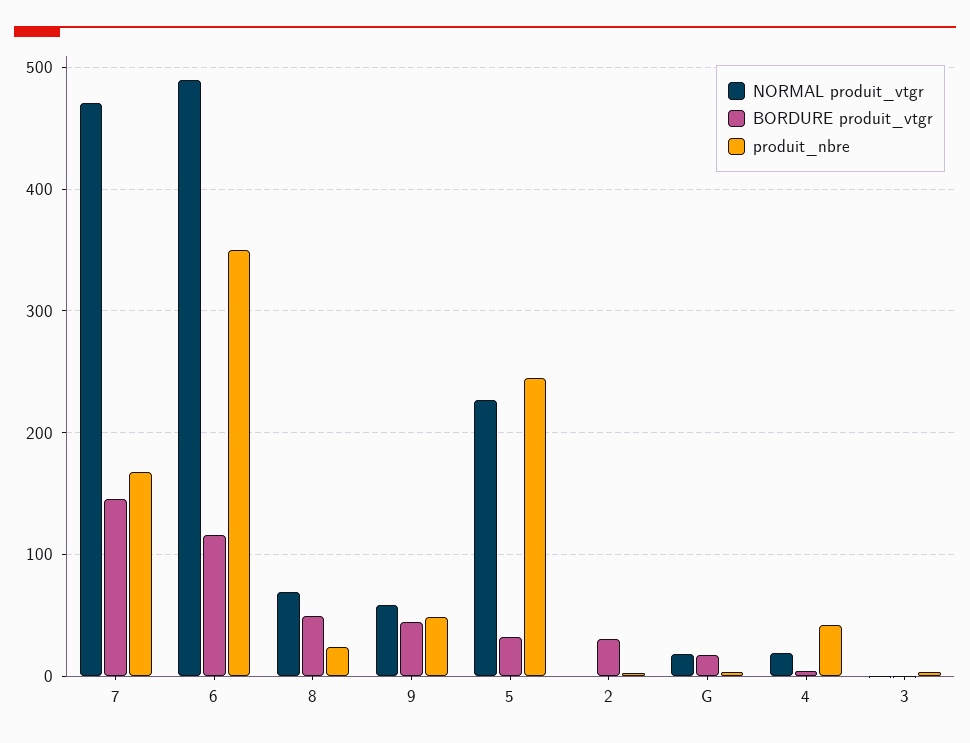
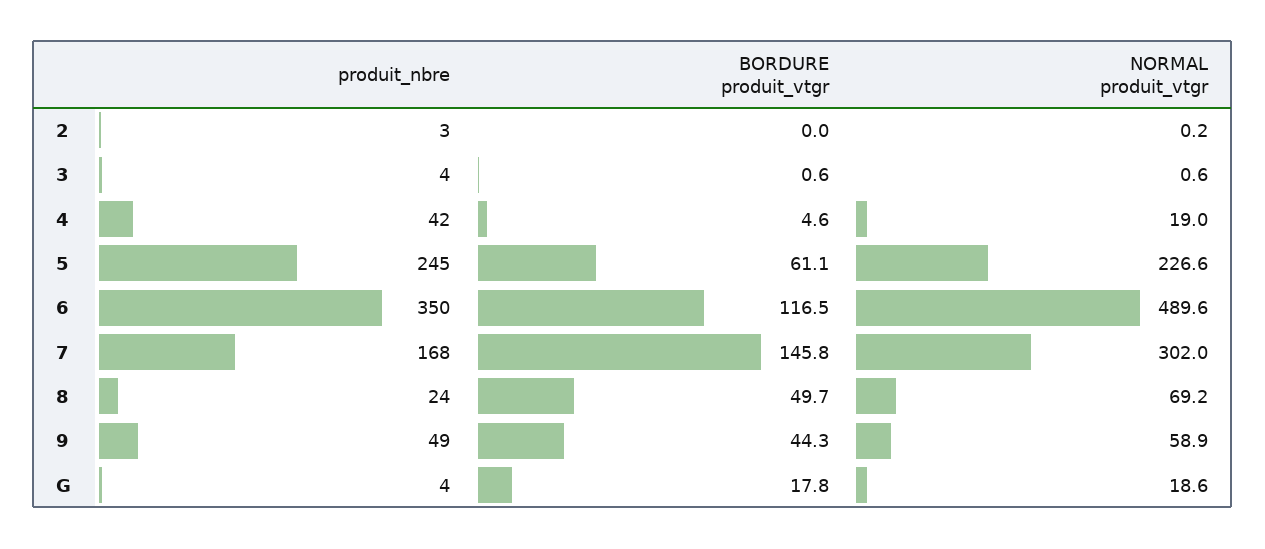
  {
    "NORMAL produit_vtgr": {
-     "7": 470,
+     "7": 302,
      "6": 489.6,
      "8": 69.2,
      "9": 58.9,
      "5": 226.6,
      "2": 0.2,
      "G": 18.6,
      "4": 19,
      "3": 0.6
    },
    "BORDURE produit_vtgr": {
      "7": 145.8,
      "6": 116.5,
      "8": 49.7,
      "9": 44.3,
-     "5": 30,
+     "5": 61.1,
-     "2": 30,
+     "2": 0,
      "G": 17.8,
      "4": 4.6,
      "3": 0.6
    },
    "produit_nbre": {
      "7": 168,
      "6": 350,
      "8": 24,
      "9": 49,
      "5": 245,
      "2": 3,
      "G": 4,
      "4": 42,
      "3": 4
    }
  }

